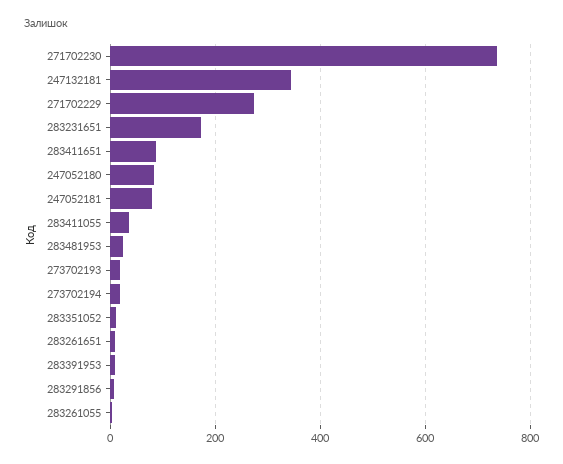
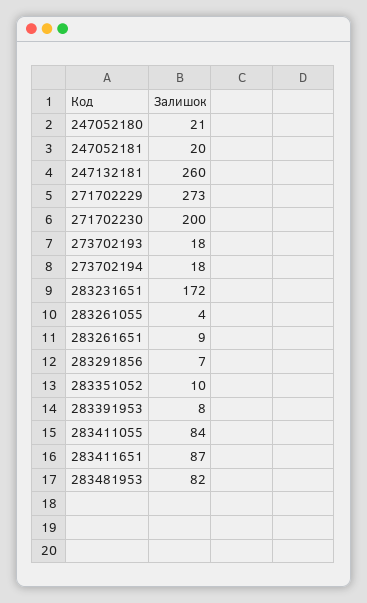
  {
-   "271702230": 740,
+   "271702230": 200,
-   "247132181": 340,
+   "247132181": 260,
    "271702229": 273,
    "283231651": 172,
    "283411651": 87,
-   "247052180": 80,
+   "247052180": 21,
-   "247052181": 80,
+   "247052181": 20,
-   "283411055": 40,
+   "283411055": 84,
-   "283481953": 20,
+   "283481953": 82,
    "273702193": 18,
    "273702194": 18,
    "283351052": 10,
    "283261651": 9,
    "283391953": 8,
    "283291856": 7,
    "283261055": 4
  }

